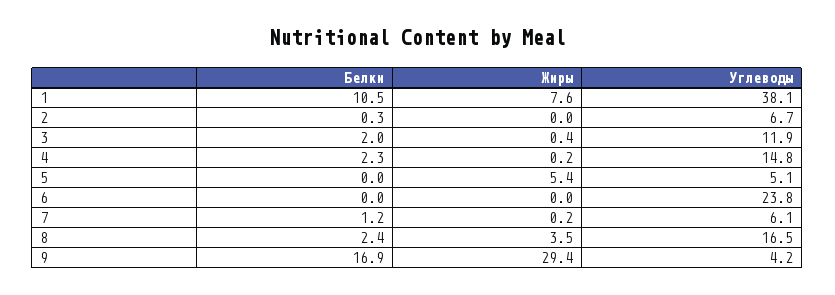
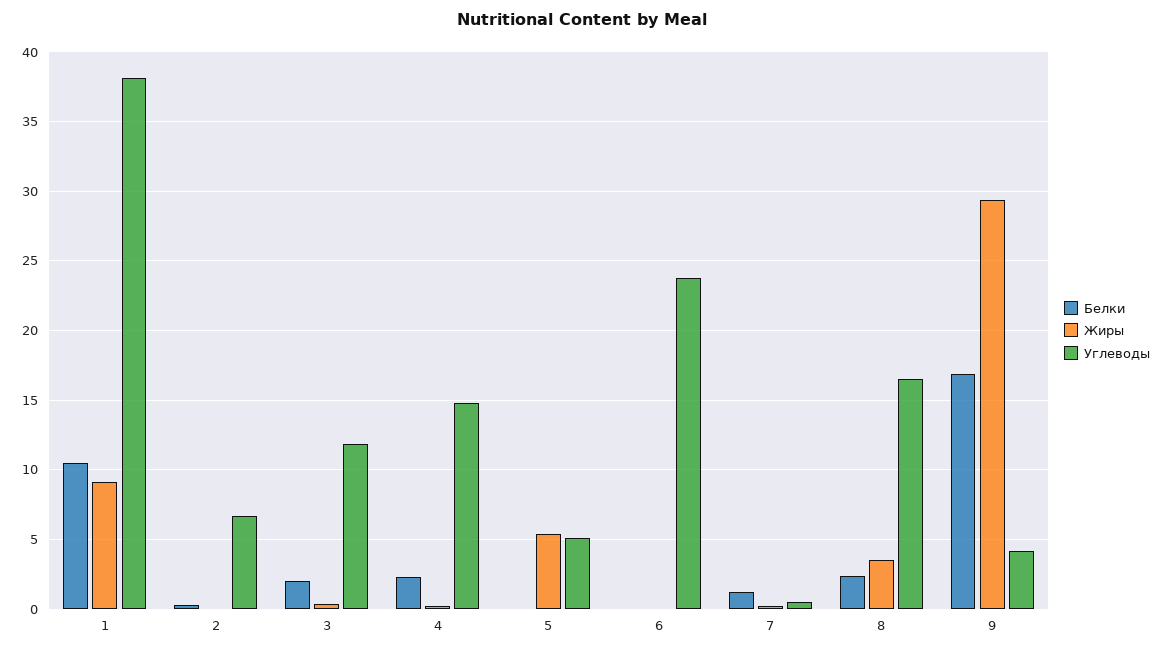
  {
    "Белки": {
      "1": 10.5,
      "2": 0.3,
      "3": 2,
      "4": 2.3,
      "5": 0,
      "6": 0,
      "7": 1.2,
      "8": 2.4,
      "9": 16.9
    },
    "Жиры": {
-     "1": 7.6,
+     "1": 9,
      "2": 0,
      "3": 0.4,
      "4": 0.2,
      "5": 5.4,
      "6": 0,
      "7": 0.2,
      "8": 3.5,
      "9": 29.4
    },
    "Углеводы": {
      "1": 38.1,
      "2": 6.7,
      "3": 11.9,
      "4": 14.8,
      "5": 5.1,
      "6": 23.8,
-     "7": 6.1,
+     "7": 0.5,
      "8": 16.5,
      "9": 4.2
    }
  }

